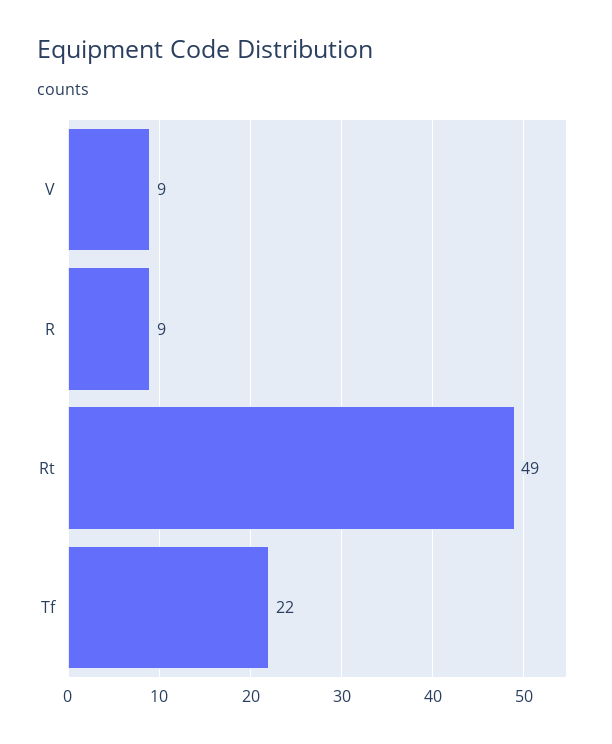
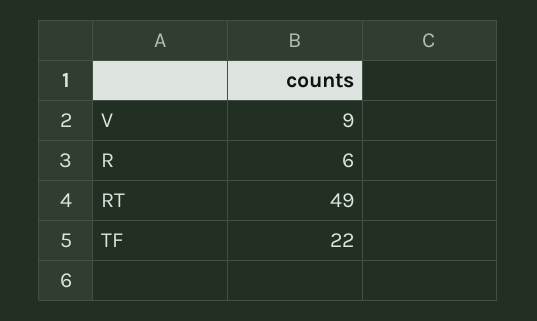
  {
    "V": 9,
-   "R": 9,
+   "R": 6,
    "Rt": 49,
    "Tf": 22
  }

